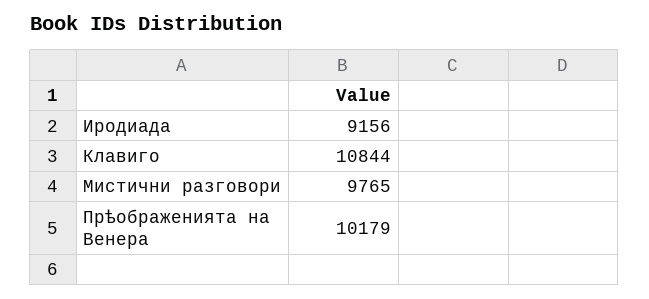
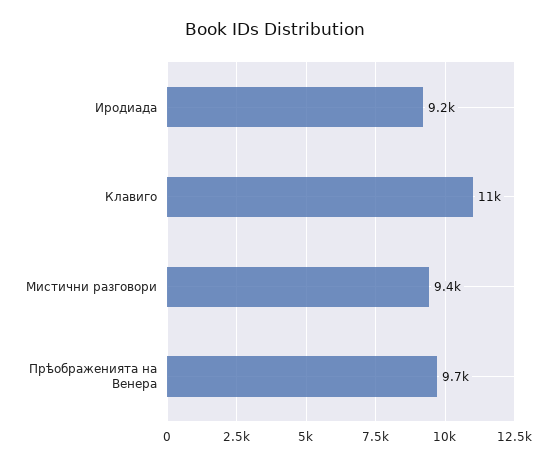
  {
    "Иродиада": 9156,
    "Клавиго": 10844,
-   "Мистични разговори": 9765,
+   "Мистични разговори": 9400,
-   "Прѣображенията на Венера": 10179
+   "Прѣображенията на Венера": 9700
  }

